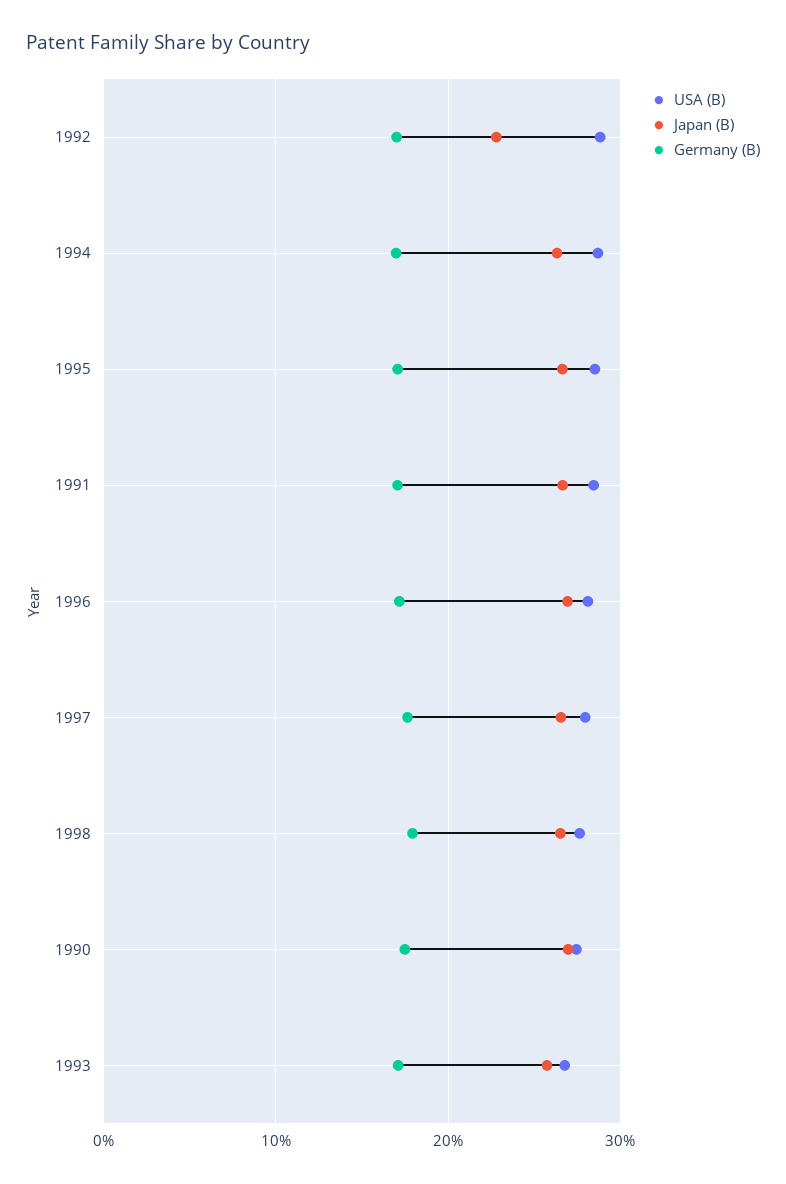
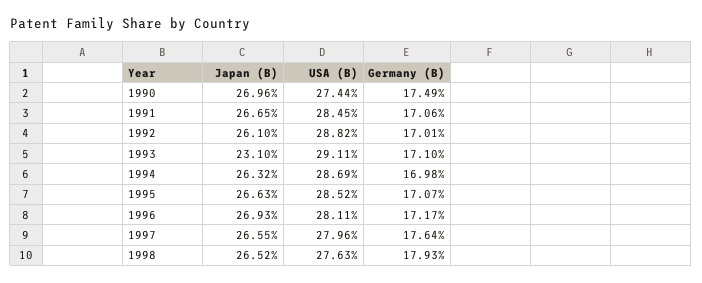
  {
    "USA (B)": {
      "1992": 28.82,
      "1994": 28.69,
      "1995": 28.52,
      "1991": 28.45,
      "1996": 28.11,
      "1997": 27.96,
      "1998": 27.63,
      "1990": 27.44,
-     "1993": 27
+     "1993": 29.11
    },
    "Japan (B)": {
-     "1992": 23,
+     "1992": 26.1,
      "1994": 26.32,
      "1995": 26.63,
      "1991": 26.65,
      "1996": 26.93,
      "1997": 26.55,
      "1998": 26.52,
      "1990": 26.96,
-     "1993": 26
+     "1993": 23.1
    },
    "Germany (B)": {
      "1992": 17.01,
      "1994": 16.98,
      "1995": 17.07,
      "1991": 17.06,
      "1996": 17.17,
      "1997": 17.64,
      "1998": 17.93,
      "1990": 17.49,
      "1993": 17.1
    }
  }

